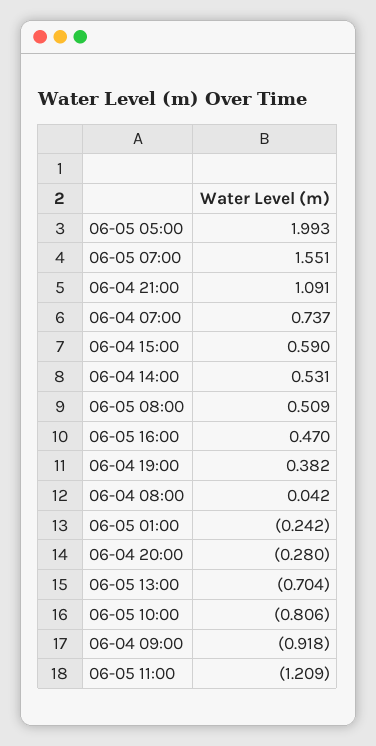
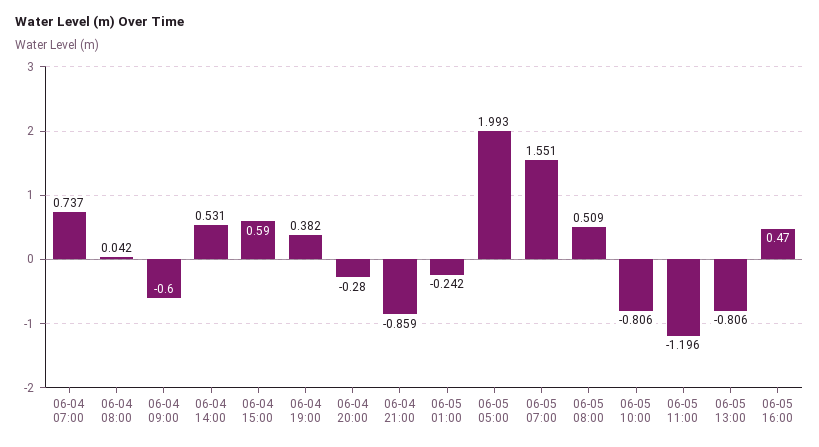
  {
    "06-05 05:00": 1.993,
    "06-05 07:00": 1.551,
-   "06-04 21:00": 1.091,
+   "06-04 21:00": -0.859,
    "06-04 07:00": 0.737,
    "06-04 15:00": 0.59,
    "06-04 14:00": 0.531,
    "06-05 08:00": 0.509,
    "06-05 16:00": 0.47,
    "06-04 19:00": 0.382,
    "06-04 08:00": 0.042,
    "06-05 01:00": -0.242,
    "06-04 20:00": -0.28,
-   "06-05 13:00": -0.704,
+   "06-05 13:00": -0.806,
    "06-05 10:00": -0.806,
-   "06-04 09:00": -0.918,
+   "06-04 09:00": -0.6,
-   "06-05 11:00": -1.209
+   "06-05 11:00": -1.196
  }

